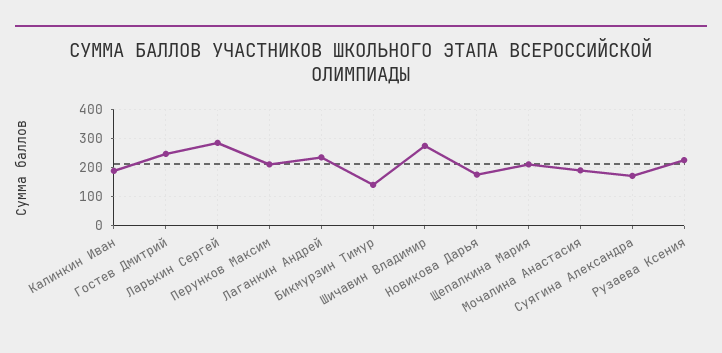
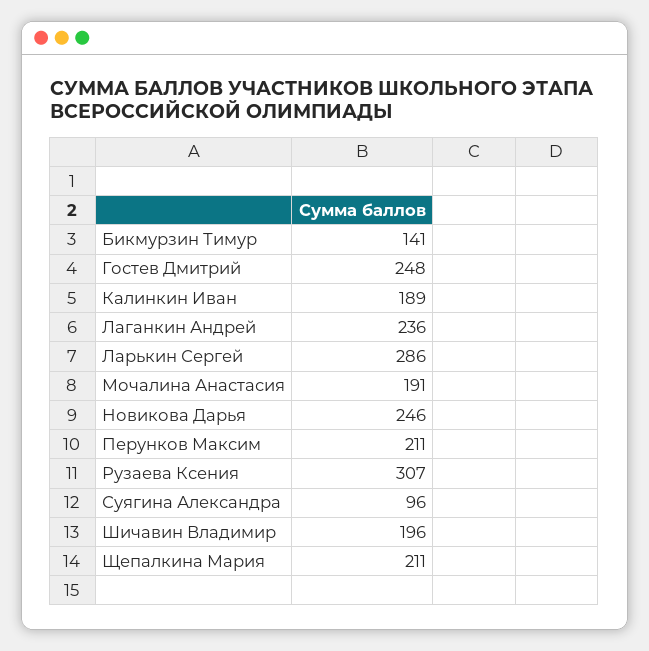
  {
    "Калинкин Иван": 189,
    "Гостев Дмитрий": 248,
    "Ларькин Сергей": 286,
    "Перунков Максим": 211,
    "Лаганкин Андрей": 236,
    "Бикмурзин Тимур": 141,
-   "Шичавин Владимир": 275,
+   "Шичавин Владимир": 196,
-   "Новикова Дарья": 175,
+   "Новикова Дарья": 246,
    "Щепалкина Мария": 211,
    "Мочалина Анастасия": 191,
-   "Суягина Александра": 175,
+   "Суягина Александра": 96,
-   "Рузаева Ксения": 225
+   "Рузаева Ксения": 307
  }

